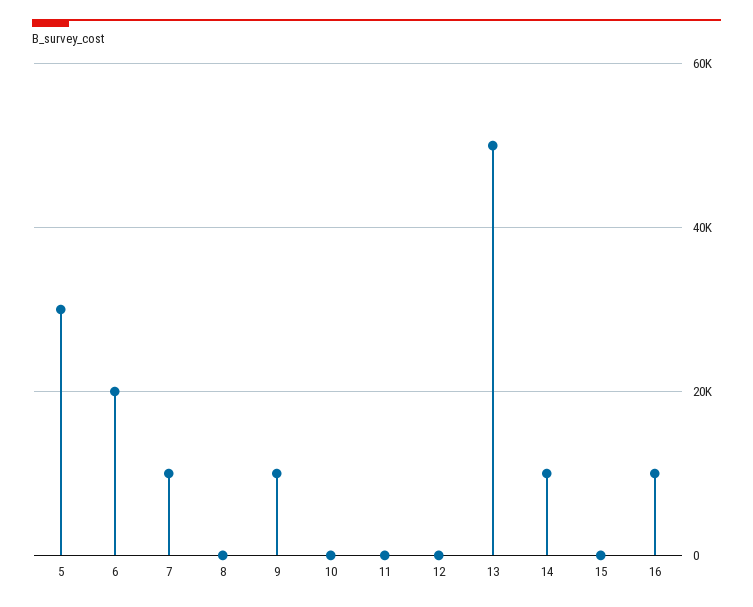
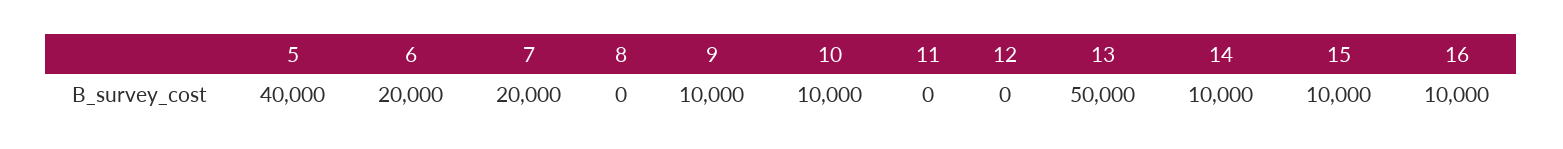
  {
-   "5": 30000,
+   "5": 40000,
    "6": 20000,
-   "7": 10000,
+   "7": 20000,
    "8": 0,
    "9": 10000,
-   "10": 0,
+   "10": 10000,
    "11": 0,
    "12": 0,
    "13": 50000,
    "14": 10000,
-   "15": 0,
+   "15": 10000,
    "16": 10000
  }

